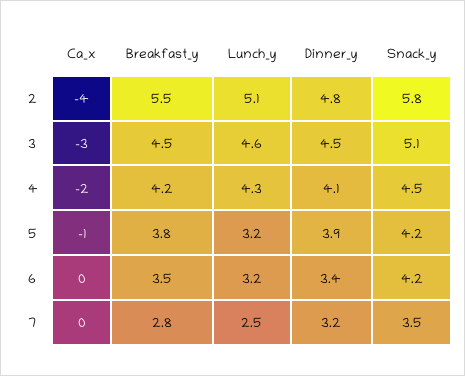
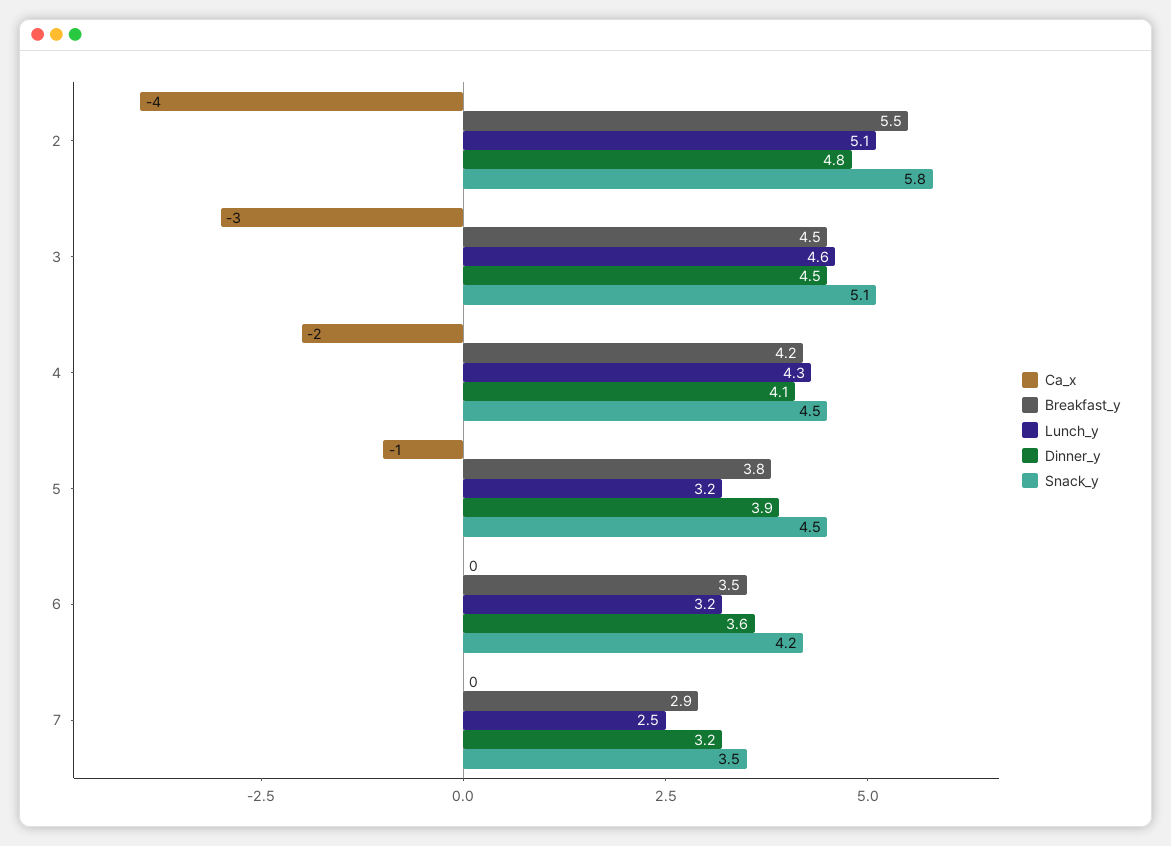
  {
    "Ca_x": {
      "2": -4,
      "3": -3,
      "4": -2,
      "5": -1,
      "6": 0,
      "7": 0
    },
    "Breakfast_y": {
      "2": 5.5,
      "3": 4.5,
      "4": 4.2,
      "5": 3.8,
      "6": 3.5,
-     "7": 2.8
+     "7": 2.9
    },
    "Lunch_y": {
      "2": 5.1,
      "3": 4.6,
      "4": 4.3,
      "5": 3.2,
      "6": 3.2,
      "7": 2.5
    },
    "Dinner_y": {
      "2": 4.8,
      "3": 4.5,
      "4": 4.1,
      "5": 3.9,
-     "6": 3.4,
+     "6": 3.6,
      "7": 3.2
    },
    "Snack_y": {
      "2": 5.8,
      "3": 5.1,
      "4": 4.5,
-     "5": 4.2,
+     "5": 4.5,
      "6": 4.2,
      "7": 3.5
    }
  }

